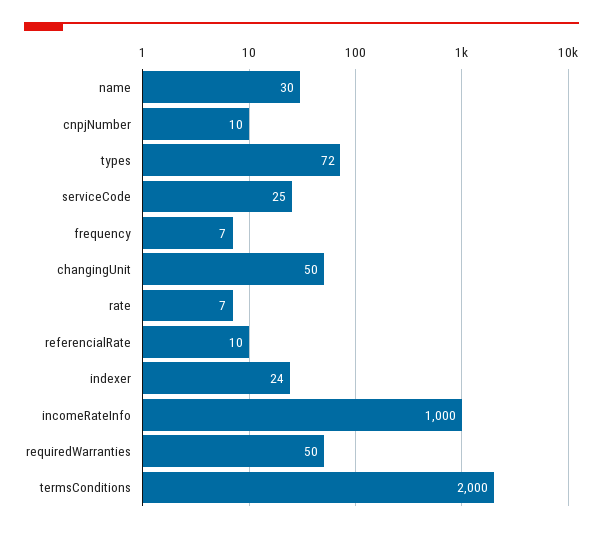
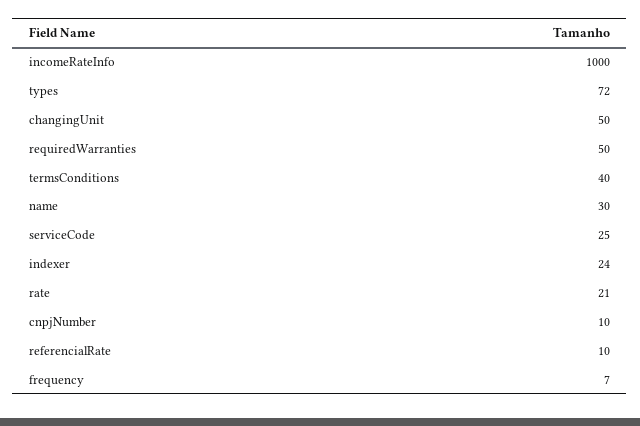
  {
    "name": 30,
    "cnpjNumber": 10,
    "types": 72,
    "serviceCode": 25,
    "frequency": 7,
    "changingUnit": 50,
-   "rate": 7,
+   "rate": 21,
    "referencialRate": 10,
    "indexer": 24,
    "incomeRateInfo": 1000,
    "requiredWarranties": 50,
-   "termsConditions": 2000
+   "termsConditions": 40
  }

